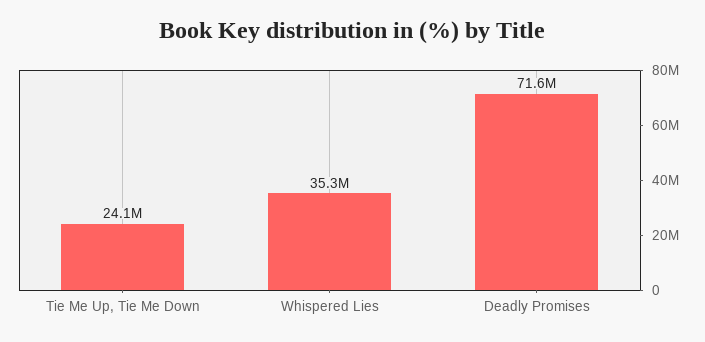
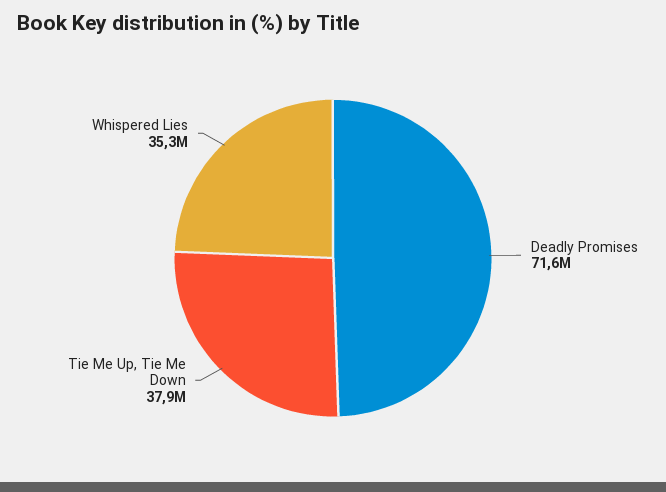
  {
-   "Tie Me Up, Tie Me Down": 24100000,
+   "Tie Me Up, Tie Me Down": 37900000,
    "Whispered Lies": 35300000,
    "Deadly Promises": 71600000
  }

